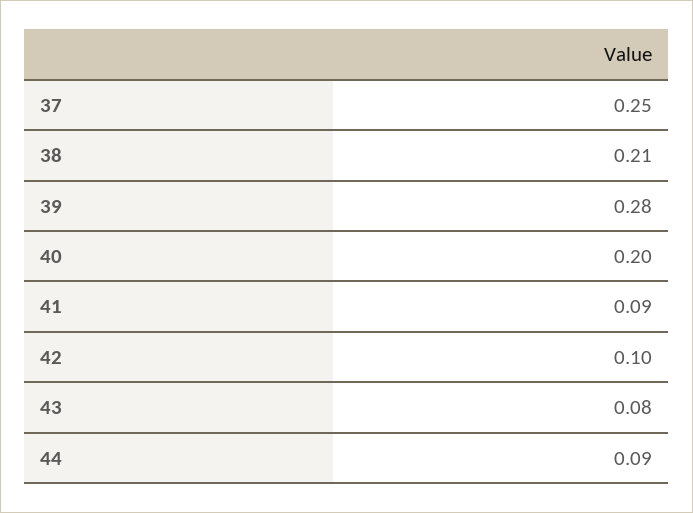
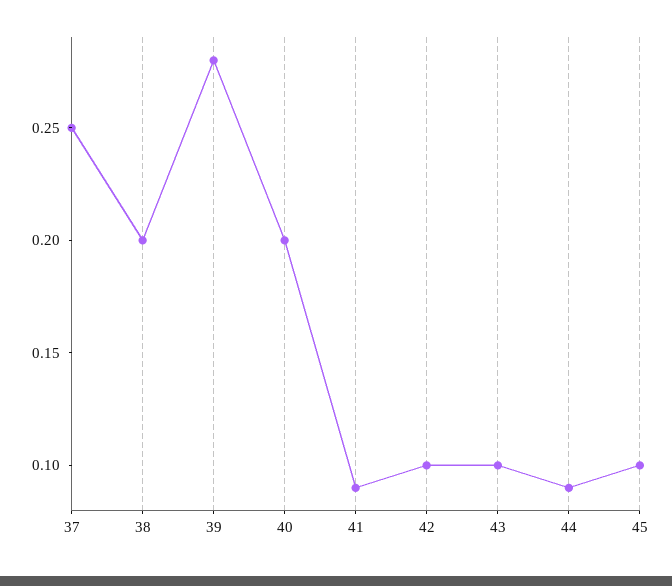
  {
    "37": 0.25,
-   "38": 0.21,
+   "38": 0.2,
    "39": 0.28,
    "40": 0.2,
    "41": 0.09,
    "42": 0.1,
-   "43": 0.08,
+   "43": 0.1,
-   "44": 0.09
+   "44": 0.09,
+   "45": 0.1
  }

